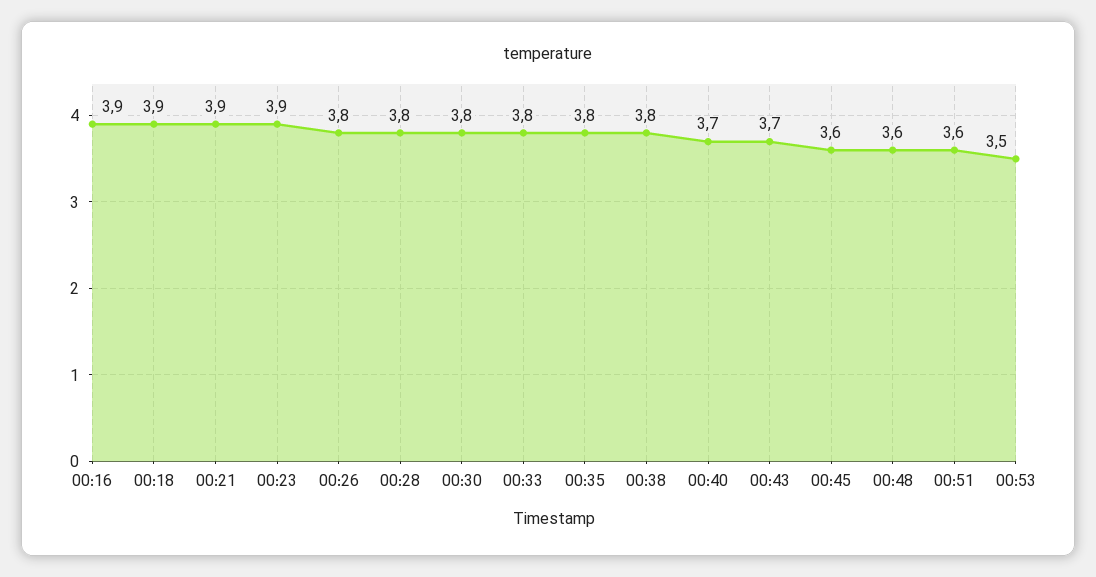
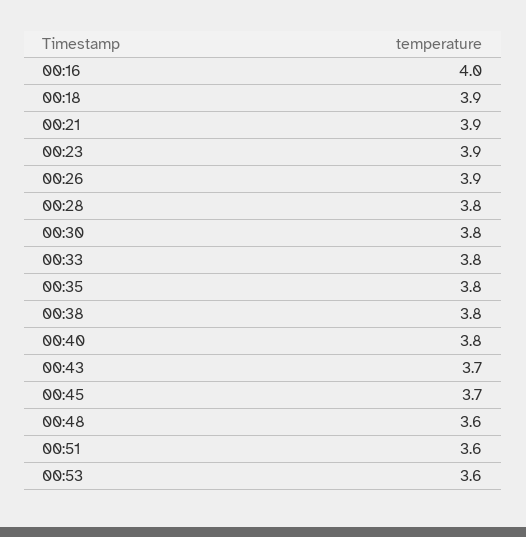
  {
-   "00:16": 3.9,
+   "00:16": 4,
    "00:18": 3.9,
    "00:21": 3.9,
    "00:23": 3.9,
-   "00:26": 3.8,
+   "00:26": 3.9,
    "00:28": 3.8,
    "00:30": 3.8,
    "00:33": 3.8,
    "00:35": 3.8,
    "00:38": 3.8,
-   "00:40": 3.7,
+   "00:40": 3.8,
    "00:43": 3.7,
-   "00:45": 3.6,
+   "00:45": 3.7,
    "00:48": 3.6,
    "00:51": 3.6,
-   "00:53": 3.5
+   "00:53": 3.6
  }

